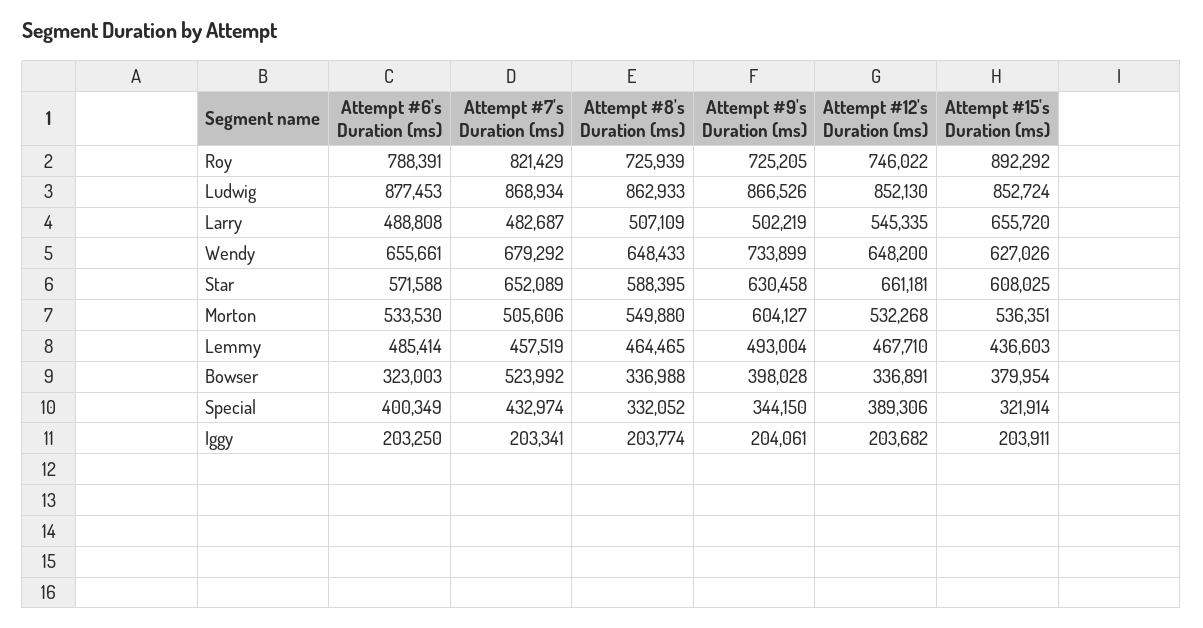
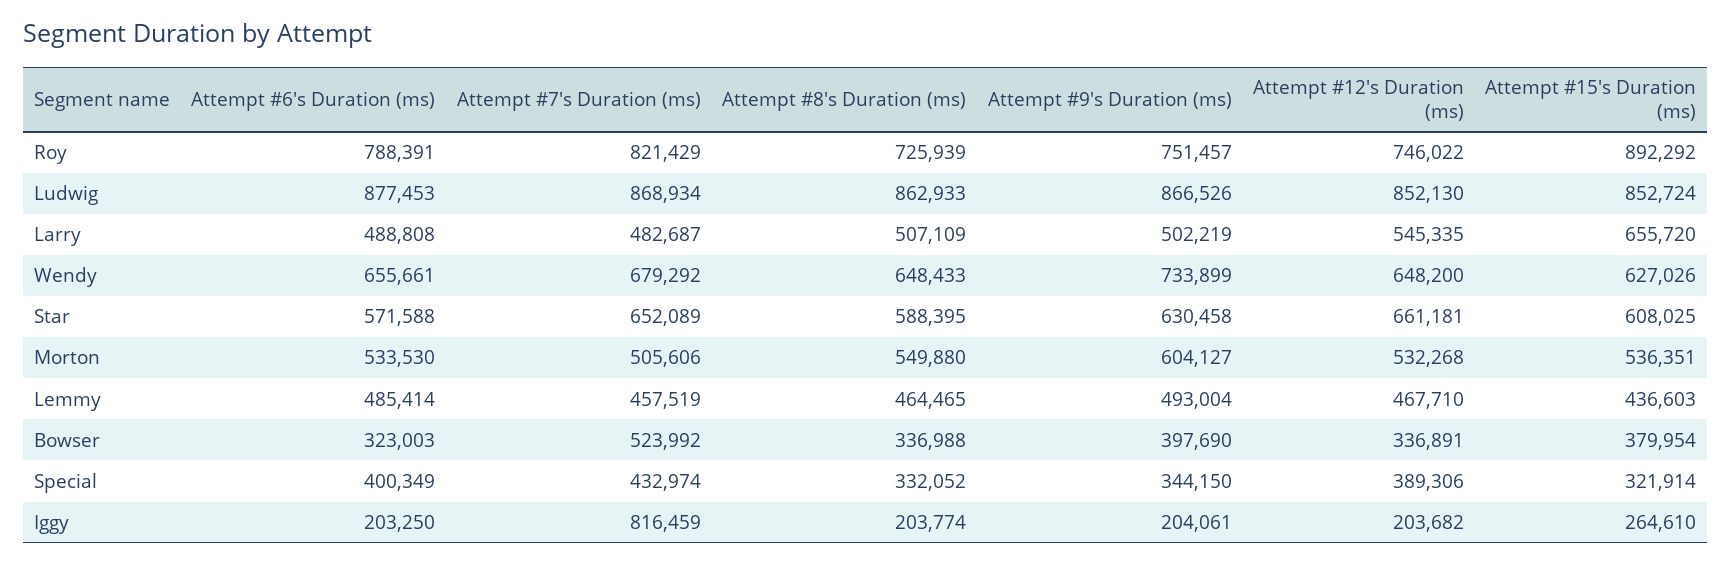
  {
    "Attempt #6's Duration (ms)": {
      "Roy": 788391,
      "Ludwig": 877453,
      "Larry": 488808,
      "Wendy": 655661,
      "Star": 571588,
      "Morton": 533530,
      "Lemmy": 485414,
      "Bowser": 323003,
      "Special": 400349,
      "Iggy": 203250
    },
    "Attempt #7's Duration (ms)": {
      "Roy": 821429,
      "Ludwig": 868934,
      "Larry": 482687,
      "Wendy": 679292,
      "Star": 652089,
      "Morton": 505606,
      "Lemmy": 457519,
      "Bowser": 523992,
      "Special": 432974,
-     "Iggy": 203341
+     "Iggy": 816459
    },
    "Attempt #8's Duration (ms)": {
      "Roy": 725939,
      "Ludwig": 862933,
      "Larry": 507109,
      "Wendy": 648433,
      "Star": 588395,
      "Morton": 549880,
      "Lemmy": 464465,
      "Bowser": 336988,
      "Special": 332052,
      "Iggy": 203774
    },
    "Attempt #9's Duration (ms)": {
-     "Roy": 725205,
+     "Roy": 751457,
      "Ludwig": 866526,
      "Larry": 502219,
      "Wendy": 733899,
      "Star": 630458,
      "Morton": 604127,
      "Lemmy": 493004,
-     "Bowser": 398028,
+     "Bowser": 397690,
      "Special": 344150,
      "Iggy": 204061
    },
    "Attempt #12's Duration (ms)": {
      "Roy": 746022,
      "Ludwig": 852130,
      "Larry": 545335,
      "Wendy": 648200,
      "Star": 661181,
      "Morton": 532268,
      "Lemmy": 467710,
      "Bowser": 336891,
      "Special": 389306,
      "Iggy": 203682
    },
    "Attempt #15's Duration (ms)": {
      "Roy": 892292,
      "Ludwig": 852724,
      "Larry": 655720,
      "Wendy": 627026,
      "Star": 608025,
      "Morton": 536351,
      "Lemmy": 436603,
      "Bowser": 379954,
      "Special": 321914,
-     "Iggy": 203911
+     "Iggy": 264610
    }
  }

